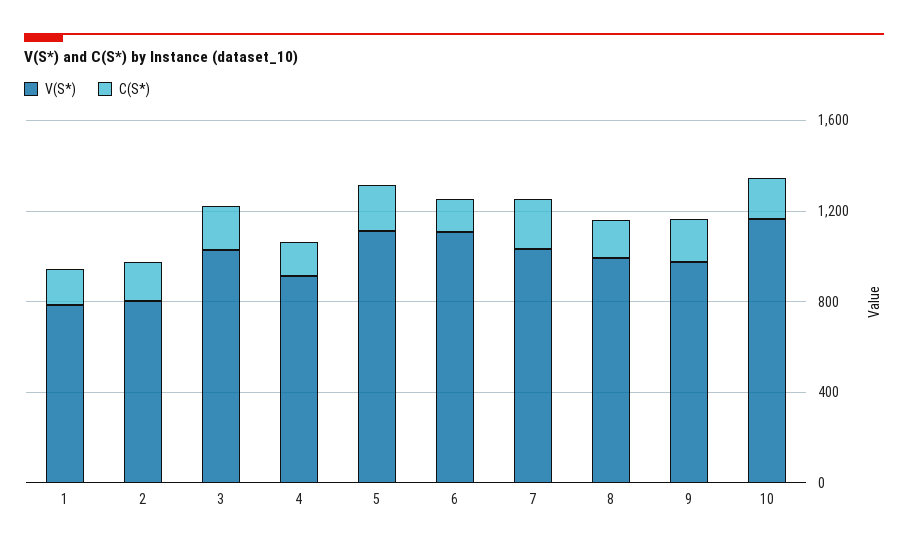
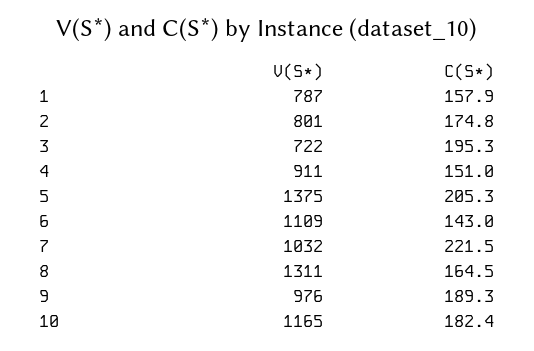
  {
    "V(S*)": {
      "1": 787,
      "2": 801,
-     "3": 1000,
+     "3": 722,
      "4": 911,
-     "5": 1100,
+     "5": 1375,
      "6": 1109,
      "7": 1032,
-     "8": 1000,
+     "8": 1311,
      "9": 976,
      "10": 1165
    },
    "C(S*)": {
      "1": 157.9,
      "2": 174.8,
      "3": 195.3,
      "4": 151,
      "5": 205.3,
      "6": 143,
      "7": 221.5,
      "8": 164.5,
      "9": 189.3,
      "10": 182.4
    }
  }

